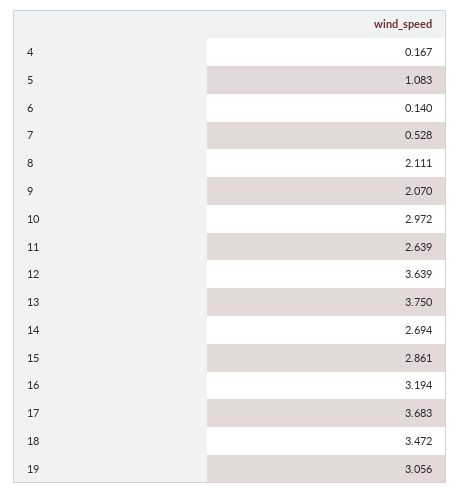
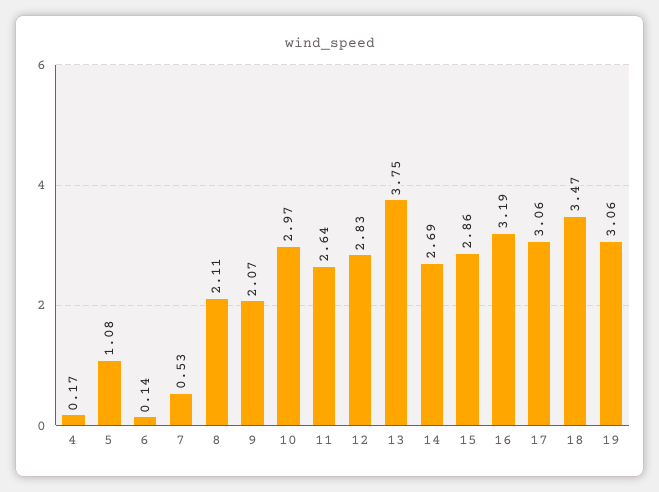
  {
    "4": 0.167,
    "5": 1.083,
    "6": 0.14,
    "7": 0.528,
    "8": 2.111,
    "9": 2.07,
    "10": 2.972,
    "11": 2.639,
-   "12": 3.639,
+   "12": 2.83,
    "13": 3.75,
    "14": 2.694,
    "15": 2.861,
    "16": 3.194,
-   "17": 3.683,
+   "17": 3.06,
    "18": 3.472,
    "19": 3.056
  }

